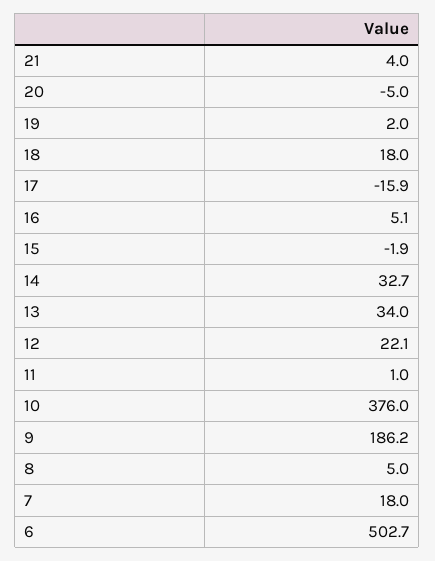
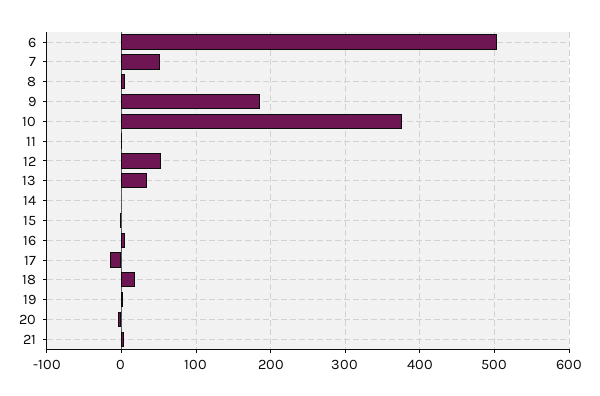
  {
    "21": 4,
    "20": -5,
    "19": 2,
    "18": 18,
    "17": -15.9,
    "16": 5.1,
    "15": -1.9,
-   "14": 32.7,
+   "14": 0,
    "13": 34,
-   "12": 22.1,
+   "12": 50,
    "11": 1,
    "10": 376,
    "9": 186.2,
    "8": 5,
-   "7": 18,
+   "7": 50,
    "6": 502.7
  }

